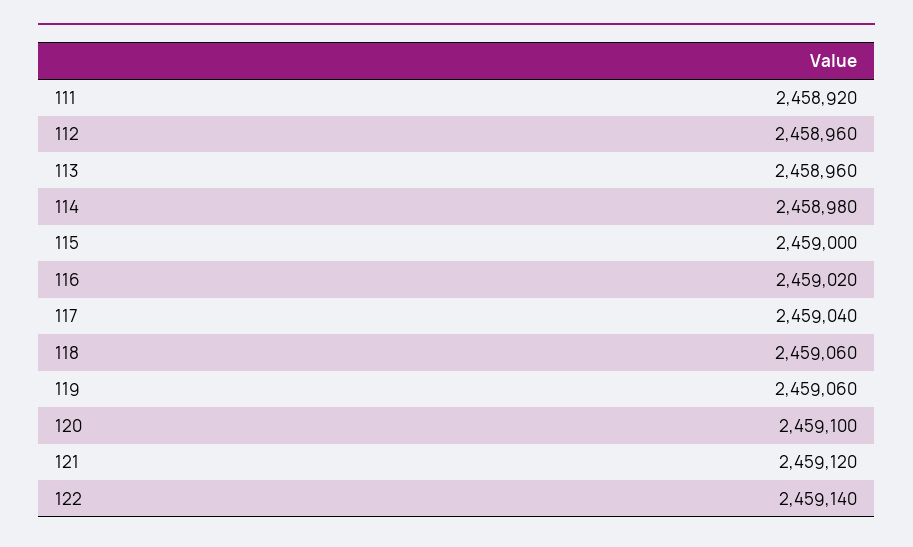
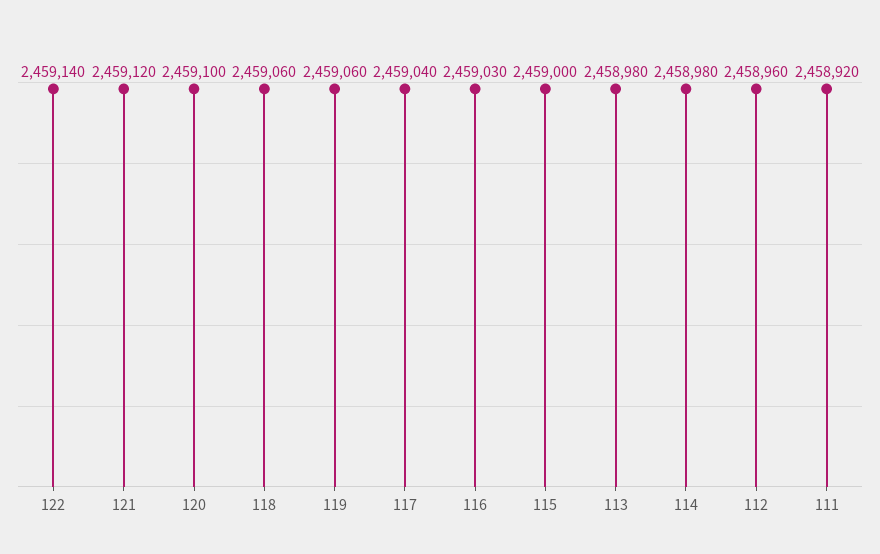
  {
    "111": 2458920,
    "112": 2458960,
-   "113": 2458960,
+   "113": 2458980,
    "114": 2458980,
    "115": 2459000,
-   "116": 2459020,
+   "116": 2459030,
    "117": 2459040,
    "118": 2459060,
    "119": 2459060,
    "120": 2459100,
    "121": 2459120,
    "122": 2459140
  }

